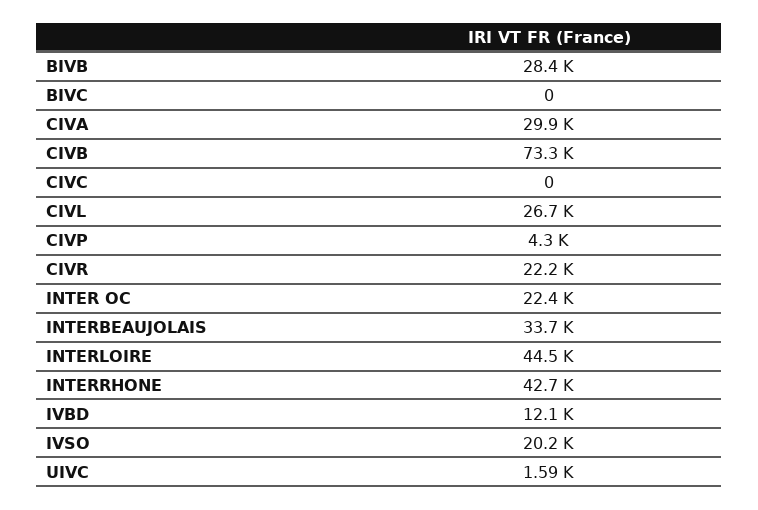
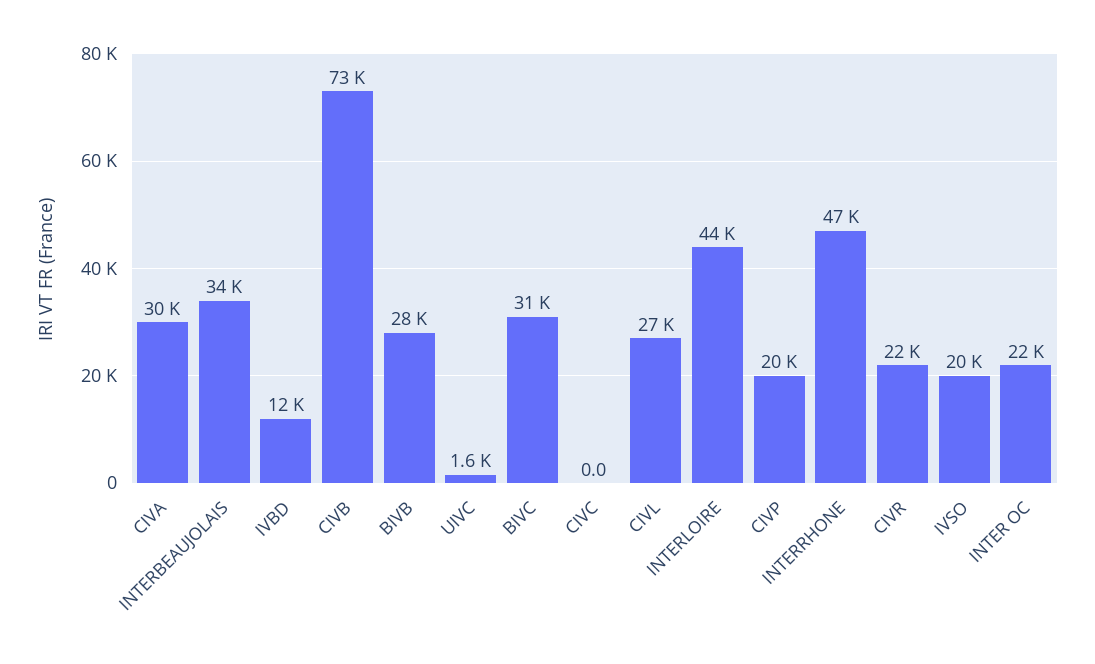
  {
    "BIVB": 28400,
-   "BIVC": 0,
+   "BIVC": 31000,
    "CIVA": 29900,
    "CIVB": 73300,
    "CIVC": 0,
    "CIVL": 26700,
-   "CIVP": 4300,
+   "CIVP": 20000,
    "CIVR": 22200,
    "INTER OC": 22400,
    "INTERBEAUJOLAIS": 33700,
    "INTERLOIRE": 44500,
-   "INTERRHONE": 42700,
+   "INTERRHONE": 47000,
    "IVBD": 12100,
    "IVSO": 20200,
    "UIVC": 1590
  }

